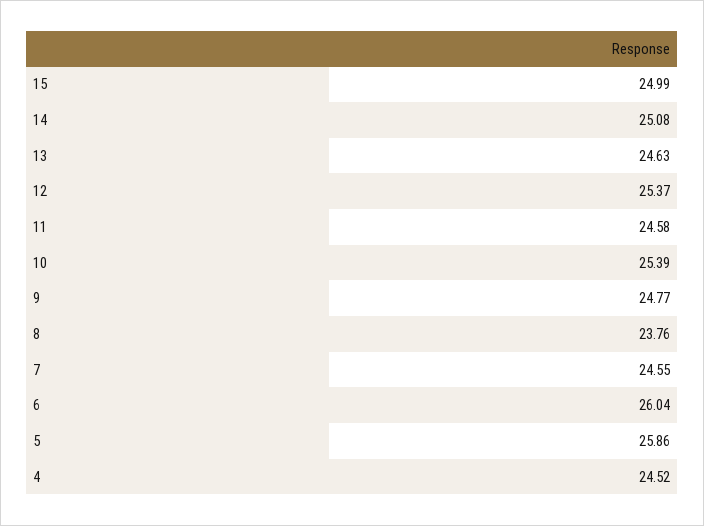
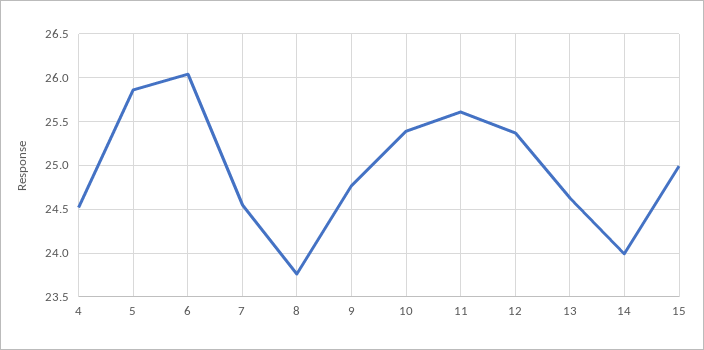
  {
    "15": 24.99,
-   "14": 25.08,
+   "14": 24,
    "13": 24.63,
    "12": 25.37,
-   "11": 24.58,
+   "11": 25.6,
    "10": 25.39,
    "9": 24.77,
    "8": 23.76,
    "7": 24.55,
    "6": 26.04,
    "5": 25.86,
    "4": 24.52
  }

